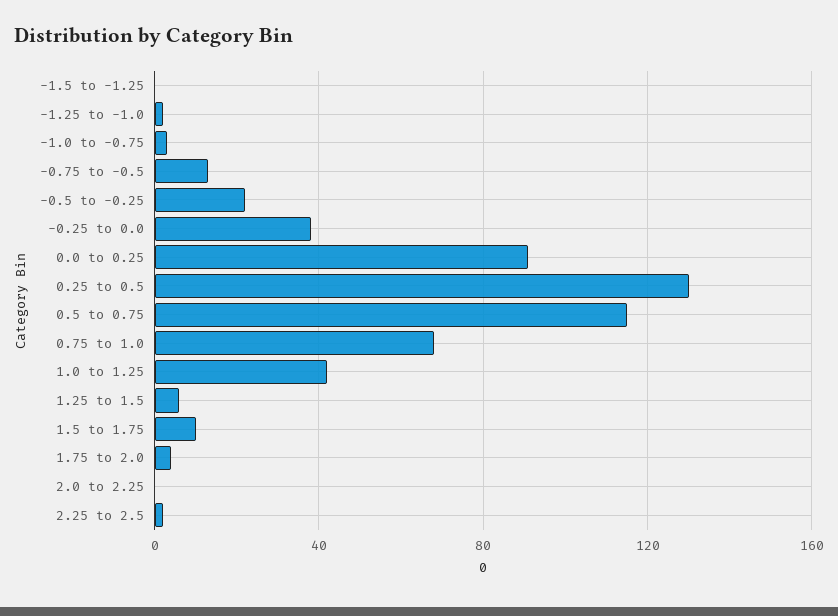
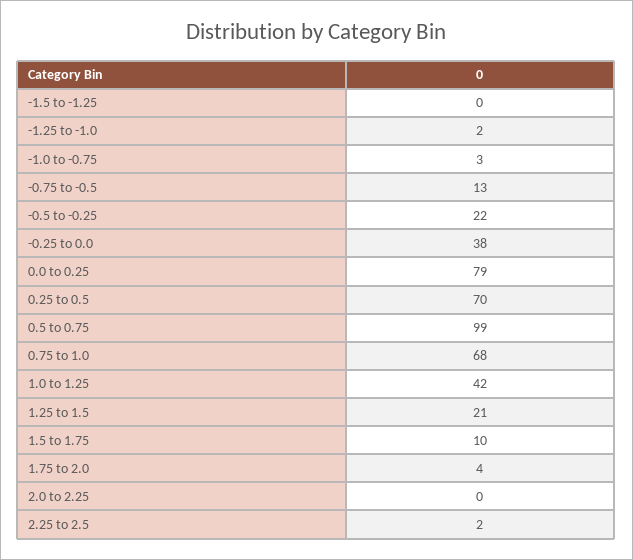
  {
    "-1.5 to -1.25": 0,
    "-1.25 to -1.0": 2,
    "-1.0 to -0.75": 3,
    "-0.75 to -0.5": 13,
    "-0.5 to -0.25": 22,
    "-0.25 to 0.0": 38,
-   "0.0 to 0.25": 90,
+   "0.0 to 0.25": 79,
-   "0.25 to 0.5": 130,
+   "0.25 to 0.5": 70,
-   "0.5 to 0.75": 115,
+   "0.5 to 0.75": 99,
    "0.75 to 1.0": 68,
    "1.0 to 1.25": 42,
-   "1.25 to 1.5": 5,
+   "1.25 to 1.5": 21,
    "1.5 to 1.75": 10,
    "1.75 to 2.0": 4,
    "2.0 to 2.25": 0,
    "2.25 to 2.5": 2
  }

